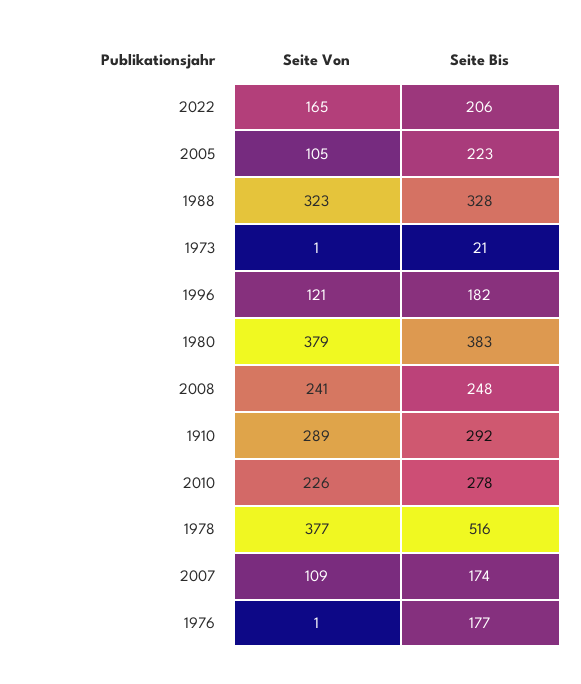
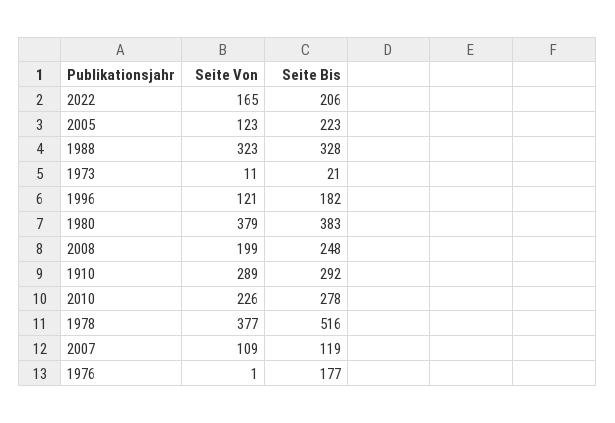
  {
    "Seite Von": {
      "2022": 165,
-     "2005": 105,
+     "2005": 123,
      "1988": 323,
-     "1973": 1,
+     "1973": 11,
      "1996": 121,
      "1980": 379,
-     "2008": 241,
+     "2008": 199,
      "1910": 289,
      "2010": 226,
      "1978": 377,
      "2007": 109,
      "1976": 1
    },
    "Seite Bis": {
      "2022": 206,
      "2005": 223,
      "1988": 328,
      "1973": 21,
      "1996": 182,
      "1980": 383,
      "2008": 248,
      "1910": 292,
      "2010": 278,
      "1978": 516,
-     "2007": 174,
+     "2007": 119,
      "1976": 177
    }
  }

